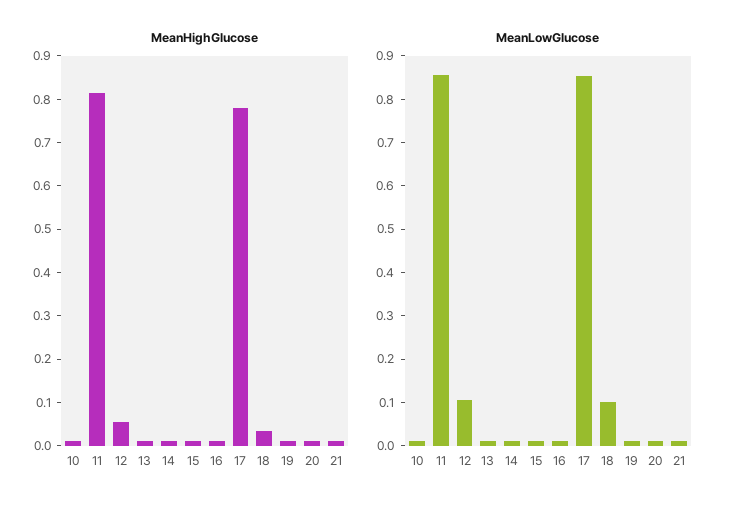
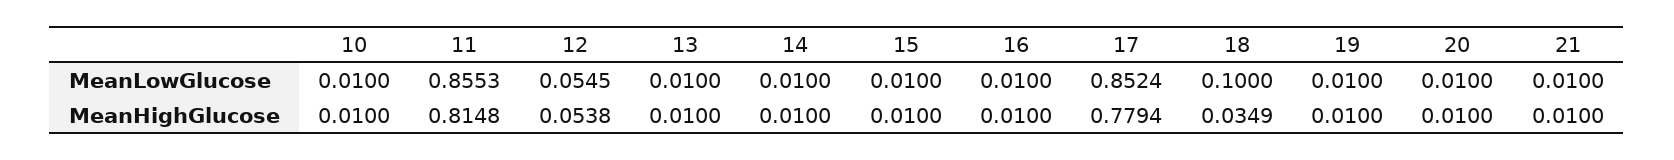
  {
    "MeanHighGlucose": {
      "10": 0.01,
      "11": 0.8148,
      "12": 0.0538,
      "13": 0.01,
      "14": 0.01,
      "15": 0.01,
      "16": 0.01,
      "17": 0.7794,
      "18": 0.0349,
      "19": 0.01,
      "20": 0.01,
      "21": 0.01
    },
    "MeanLowGlucose": {
      "10": 0.01,
      "11": 0.8553,
-     "12": 0.1,
+     "12": 0.0545,
      "13": 0.01,
      "14": 0.01,
      "15": 0.01,
      "16": 0.01,
      "17": 0.8524,
      "18": 0.1,
      "19": 0.01,
      "20": 0.01,
      "21": 0.01
    }
  }

